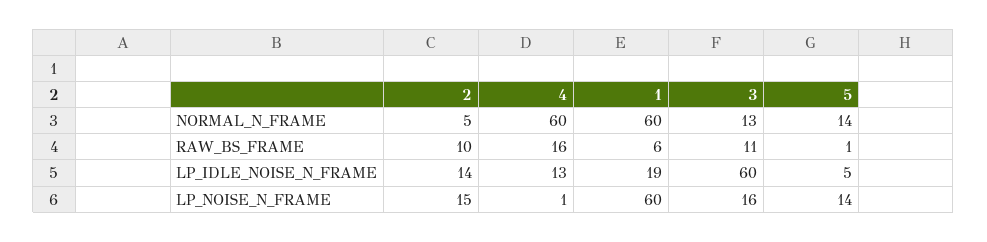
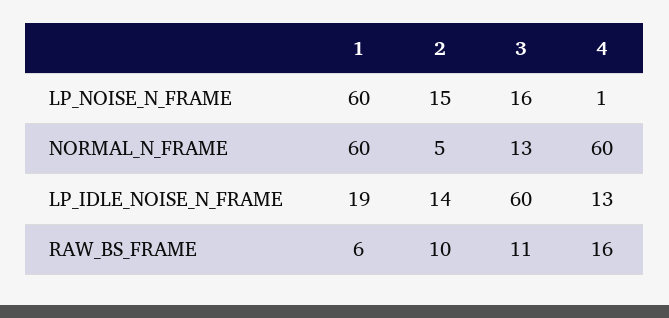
  {
    "2": {
      "NORMAL_N_FRAME": 5,
      "RAW_BS_FRAME": 10,
      "LP_IDLE_NOISE_N_FRAME": 14,
      "LP_NOISE_N_FRAME": 15
    },
    "4": {
      "NORMAL_N_FRAME": 60,
      "RAW_BS_FRAME": 16,
      "LP_IDLE_NOISE_N_FRAME": 13,
      "LP_NOISE_N_FRAME": 1
    },
    "1": {
      "NORMAL_N_FRAME": 60,
      "RAW_BS_FRAME": 6,
      "LP_IDLE_NOISE_N_FRAME": 19,
      "LP_NOISE_N_FRAME": 60
    },
    "3": {
      "NORMAL_N_FRAME": 13,
      "RAW_BS_FRAME": 11,
      "LP_IDLE_NOISE_N_FRAME": 60,
      "LP_NOISE_N_FRAME": 16
-   },
+   }
-   "5": {
-     "NORMAL_N_FRAME": 14,
-     "RAW_BS_FRAME": 1,
-     "LP_IDLE_NOISE_N_FRAME": 5,
-     "LP_NOISE_N_FRAME": 14
-   }
  }

